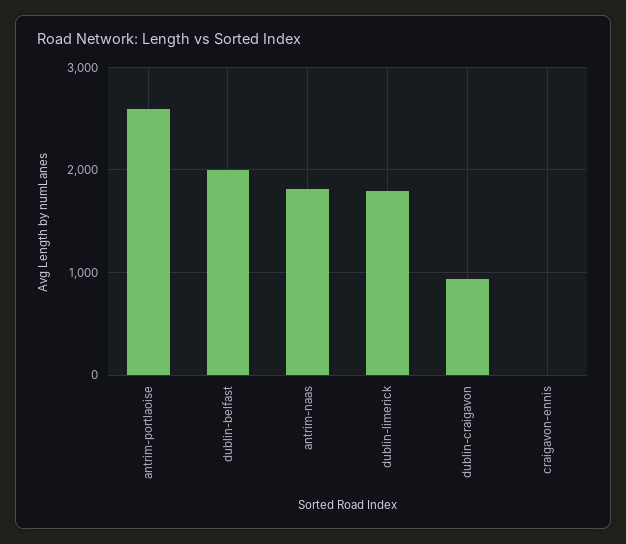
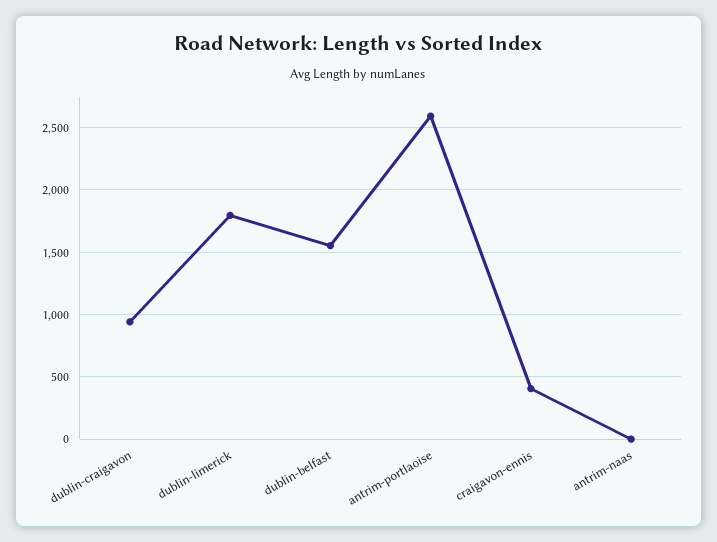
  {
    "antrim-portlaoise": 2600,
-   "dublin-belfast": 2000,
+   "dublin-belfast": 1550,
-   "antrim-naas": 1800,
+   "antrim-naas": 0,
    "dublin-limerick": 1800,
    "dublin-craigavon": 950,
-   "craigavon-ennis": 0
+   "craigavon-ennis": 400
  }

